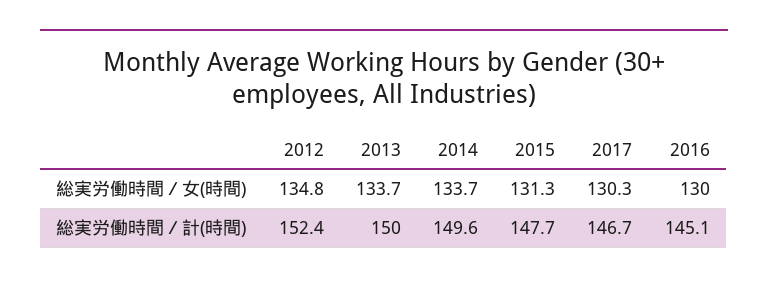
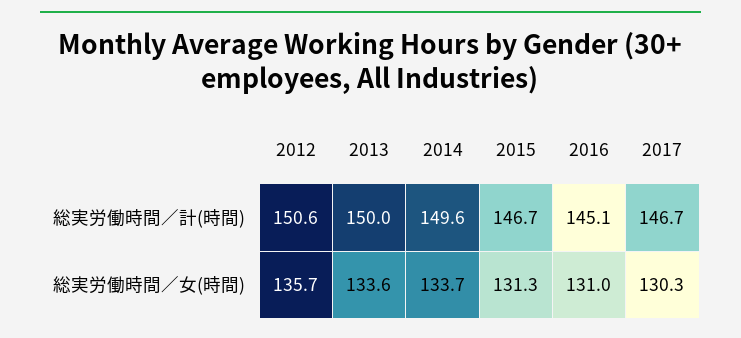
  {
    "2012": {
-     "総実労働時間／女(時間)": 134.8,
+     "総実労働時間／女(時間)": 135.7,
-     "総実労働時間／計(時間)": 152.4
+     "総実労働時間／計(時間)": 150.6
    },
    "2013": {
-     "総実労働時間／女(時間)": 133.7,
+     "総実労働時間／女(時間)": 133.6,
      "総実労働時間／計(時間)": 150
    },
    "2014": {
      "総実労働時間／女(時間)": 133.7,
      "総実労働時間／計(時間)": 149.6
    },
    "2015": {
      "総実労働時間／女(時間)": 131.3,
-     "総実労働時間／計(時間)": 147.7
+     "総実労働時間／計(時間)": 146.7
    },
    "2017": {
      "総実労働時間／女(時間)": 130.3,
      "総実労働時間／計(時間)": 146.7
    },
    "2016": {
-     "総実労働時間／女(時間)": 130,
+     "総実労働時間／女(時間)": 131,
      "総実労働時間／計(時間)": 145.1
    }
  }

